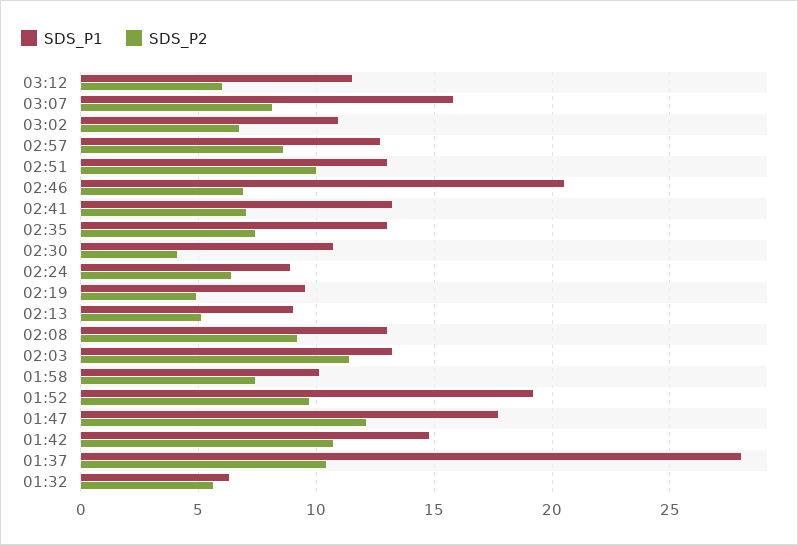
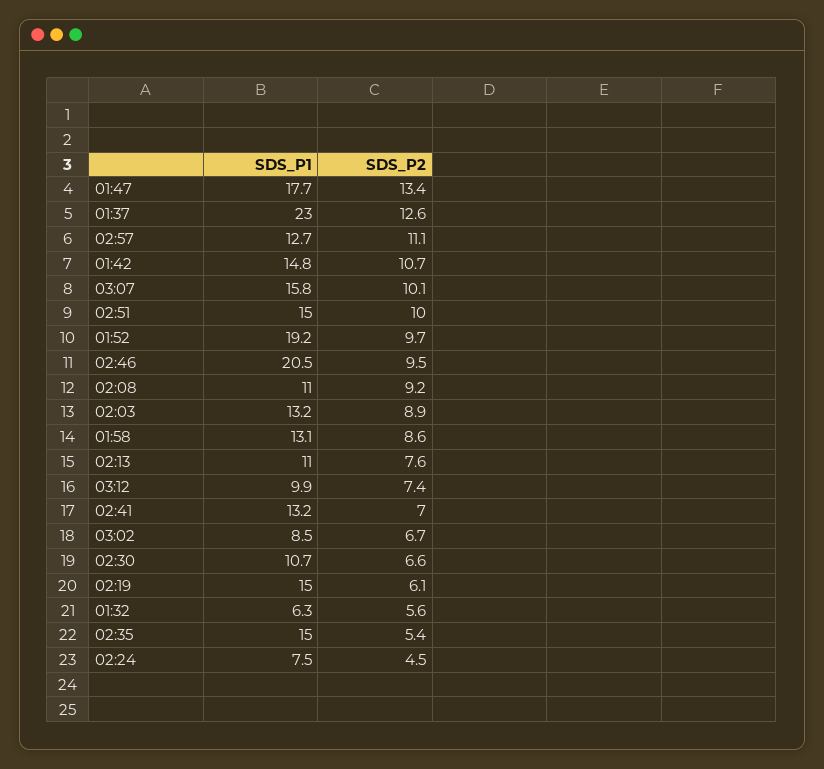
  {
    "SDS_P1": {
-     "03:12": 11.5,
+     "03:12": 9.9,
      "03:07": 15.8,
-     "03:02": 11,
+     "03:02": 8.5,
      "02:57": 12.7,
-     "02:51": 13,
+     "02:51": 15,
      "02:46": 20.5,
      "02:41": 13.2,
-     "02:35": 13,
+     "02:35": 15,
      "02:30": 10.7,
-     "02:24": 9,
+     "02:24": 7.5,
-     "02:19": 9.5,
+     "02:19": 15,
-     "02:13": 9,
+     "02:13": 11,
-     "02:08": 13,
+     "02:08": 11,
      "02:03": 13.2,
-     "01:58": 10,
+     "01:58": 13.1,
      "01:52": 19.2,
      "01:47": 17.7,
      "01:42": 14.8,
-     "01:37": 28,
+     "01:37": 23,
      "01:32": 6.3
    },
    "SDS_P2": {
-     "03:12": 6,
+     "03:12": 7.4,
-     "03:07": 8,
+     "03:07": 10.1,
      "03:02": 6.7,
-     "02:57": 8.5,
+     "02:57": 11.1,
      "02:51": 10,
-     "02:46": 7,
+     "02:46": 9.5,
      "02:41": 7,
-     "02:35": 7.5,
+     "02:35": 5.4,
-     "02:30": 4,
+     "02:30": 6.6,
-     "02:24": 6.5,
+     "02:24": 4.5,
-     "02:19": 5,
+     "02:19": 6.1,
-     "02:13": 5,
+     "02:13": 7.6,
      "02:08": 9.2,
-     "02:03": 11.5,
+     "02:03": 8.9,
-     "01:58": 7.5,
+     "01:58": 8.6,
      "01:52": 9.7,
-     "01:47": 12,
+     "01:47": 13.4,
      "01:42": 10.7,
-     "01:37": 10.5,
+     "01:37": 12.6,
      "01:32": 5.6
    }
  }

